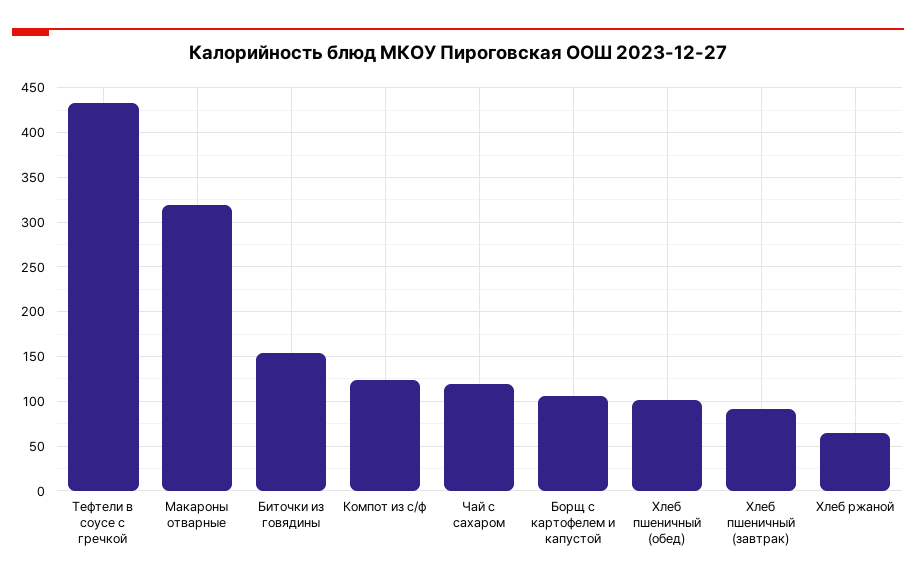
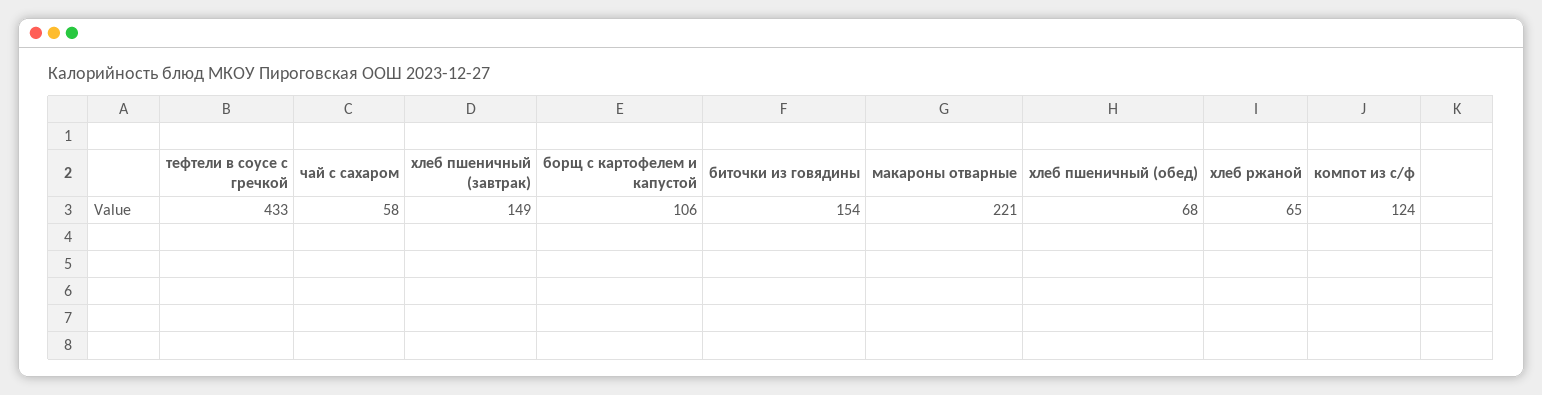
  {
    "Тефтели в соусе с гречкой": 433,
-   "Макароны отварные": 320,
+   "Макароны отварные": 221,
    "Биточки из говядины": 154,
    "Компот из с/ф": 124,
-   "Чай с сахаром": 120,
+   "Чай с сахаром": 58,
    "Борщ с картофелем и капустой": 106,
-   "Хлеб пшеничный (обед)": 100,
+   "Хлеб пшеничный (обед)": 68,
-   "Хлеб пшеничный (завтрак)": 90,
+   "Хлеб пшеничный (завтрак)": 149,
    "Хлеб ржаной": 65
  }

